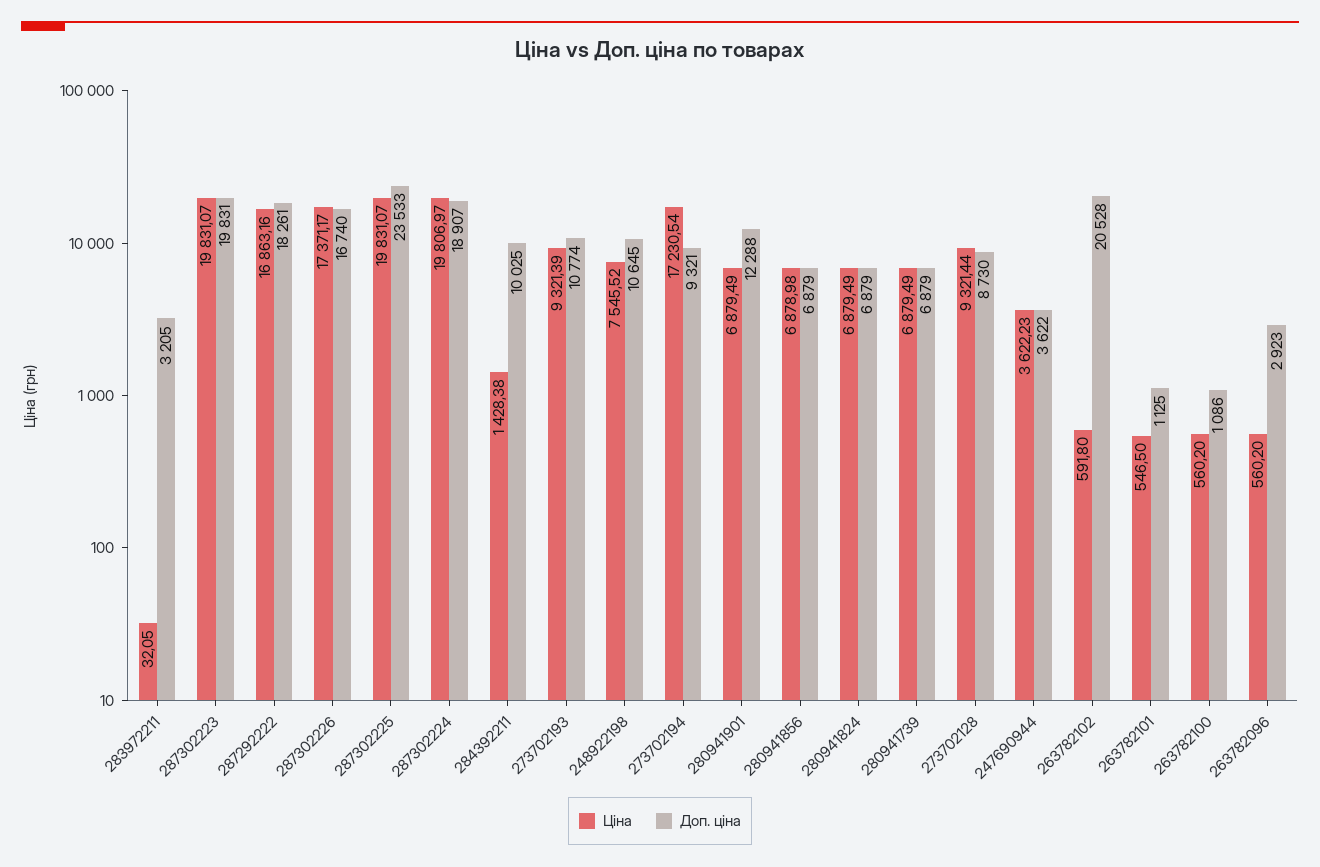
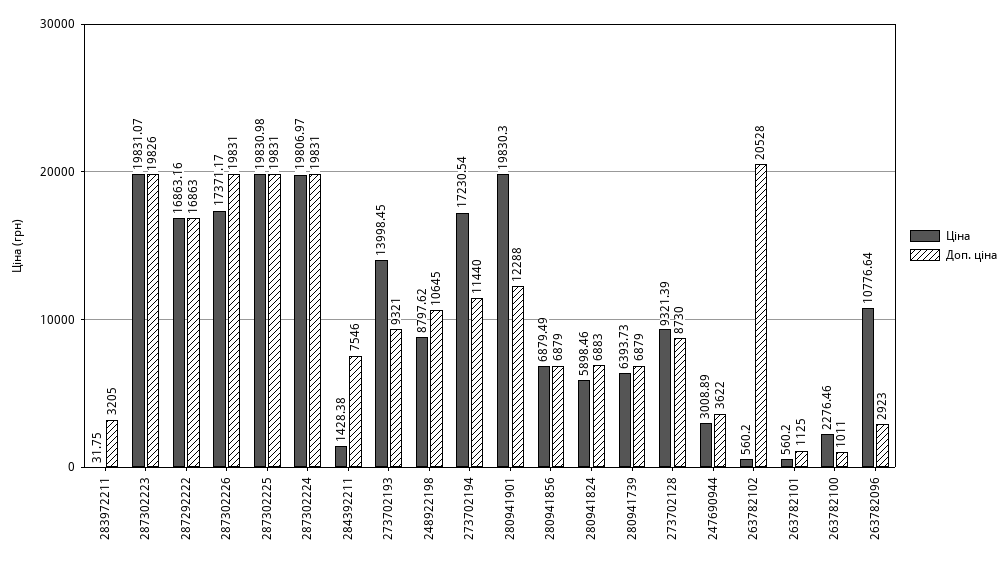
  {
    "Ціна": {
-     "283972211": 32.05,
+     "283972211": 31.75,
      "287302223": 19831.07,
      "287292222": 16863.16,
      "287302226": 17371.17,
-     "287302225": 19831.07,
+     "287302225": 19830.98,
      "287302224": 19806.97,
      "284392211": 1428.38,
-     "273702193": 9321.39,
+     "273702193": 13998.45,
-     "248922198": 7545.52,
+     "248922198": 8797.62,
      "273702194": 17230.54,
-     "280941901": 6879.49,
+     "280941901": 19830.3,
-     "280941856": 6878.98,
+     "280941856": 6879.49,
-     "280941824": 6879.49,
+     "280941824": 5898.46,
-     "280941739": 6879.49,
+     "280941739": 6393.73,
-     "273702128": 9321.44,
+     "273702128": 9321.39,
-     "247690944": 3622.23,
+     "247690944": 3008.89,
-     "263782102": 591.8,
+     "263782102": 560.2,
-     "263782101": 546.5,
+     "263782101": 560.2,
-     "263782100": 560.2,
+     "263782100": 2276.46,
-     "263782096": 560.2
+     "263782096": 10776.64
    },
    "Доп. ціна": {
      "283972211": 3205,
-     "287302223": 19831,
+     "287302223": 19826,
-     "287292222": 18261,
+     "287292222": 16863,
-     "287302226": 16740,
+     "287302226": 19831,
-     "287302225": 23533,
+     "287302225": 19831,
-     "287302224": 18907,
+     "287302224": 19831,
-     "284392211": 10025,
+     "284392211": 7546,
-     "273702193": 10774,
+     "273702193": 9321,
      "248922198": 10645,
-     "273702194": 9321,
+     "273702194": 11440,
      "280941901": 12288,
      "280941856": 6879,
-     "280941824": 6879,
+     "280941824": 6883,
      "280941739": 6879,
      "273702128": 8730,
      "247690944": 3622,
      "263782102": 20528,
      "263782101": 1125,
-     "263782100": 1086,
+     "263782100": 1011,
      "263782096": 2923
    }
  }

